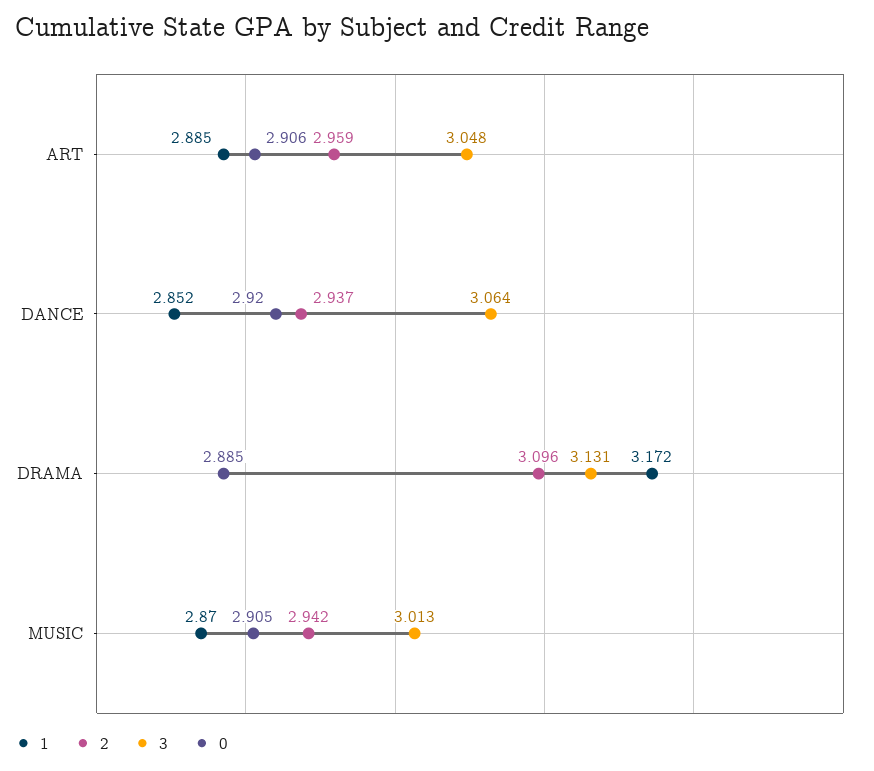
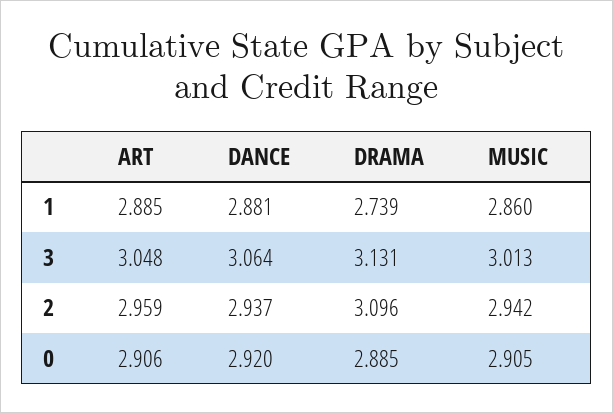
  {
    "1": {
      "ART": 2.885,
-     "DANCE": 2.852,
+     "DANCE": 2.881,
-     "DRAMA": 3.172,
+     "DRAMA": 2.739,
-     "MUSIC": 2.87
+     "MUSIC": 2.86
    },
    "2": {
      "ART": 2.959,
      "DANCE": 2.937,
      "DRAMA": 3.096,
      "MUSIC": 2.942
    },
    "3": {
      "ART": 3.048,
      "DANCE": 3.064,
      "DRAMA": 3.131,
      "MUSIC": 3.013
    },
    "0": {
      "ART": 2.906,
      "DANCE": 2.92,
      "DRAMA": 2.885,
      "MUSIC": 2.905
    }
  }

